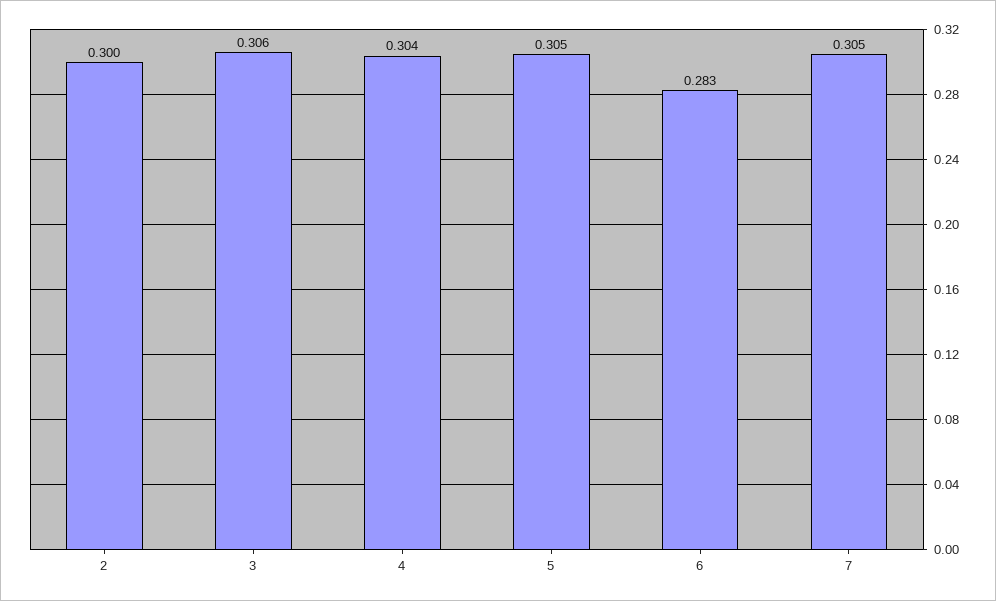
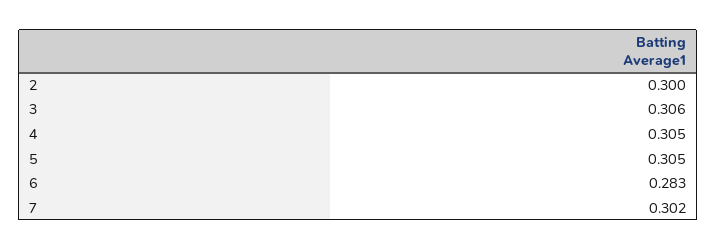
  {
    "2": 0.3,
    "3": 0.306,
-   "4": 0.304,
+   "4": 0.305,
    "5": 0.305,
    "6": 0.283,
-   "7": 0.305
+   "7": 0.302
  }

